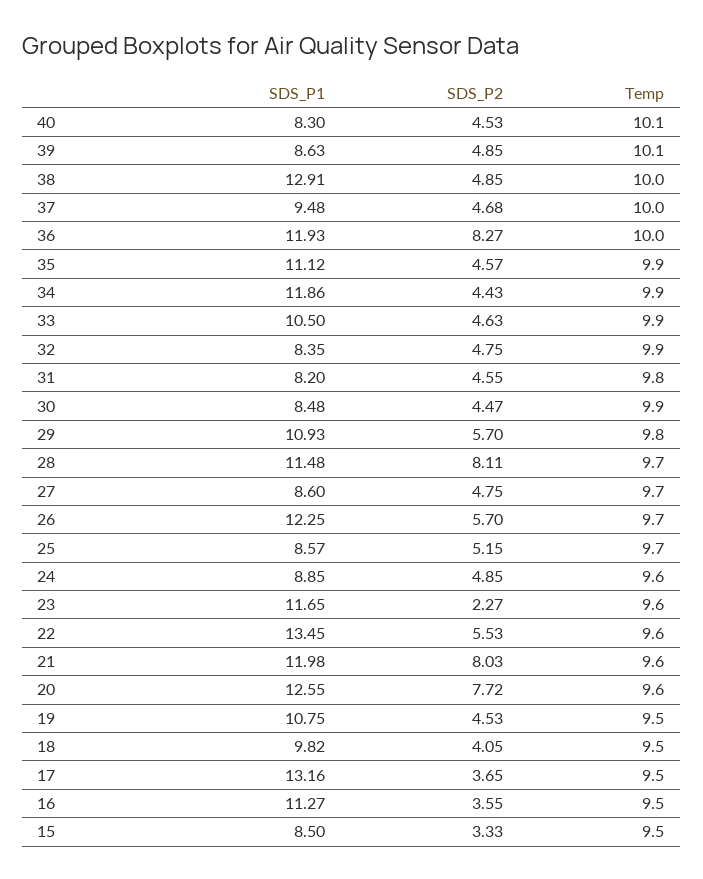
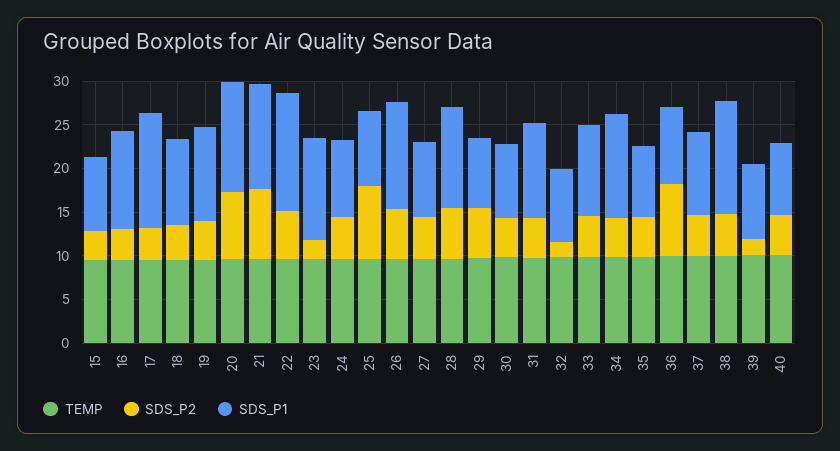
  {
    "SDS_P1": {
      "40": 8.3,
      "39": 8.63,
      "38": 12.91,
      "37": 9.48,
-     "36": 11.93,
+     "36": 9,
-     "35": 11.12,
+     "35": 8,
      "34": 11.86,
      "33": 10.5,
      "32": 8.35,
-     "31": 8.2,
+     "31": 11,
      "30": 8.48,
-     "29": 10.93,
+     "29": 8,
      "28": 11.48,
      "27": 8.6,
      "26": 12.25,
      "25": 8.57,
      "24": 8.85,
      "23": 11.65,
      "22": 13.45,
      "21": 11.98,
      "20": 12.55,
      "19": 10.75,
      "18": 9.82,
      "17": 13.16,
      "16": 11.27,
      "15": 8.5
    },
    "SDS_P2": {
      "40": 4.53,
-     "39": 4.85,
+     "39": 2,
      "38": 4.85,
      "37": 4.68,
      "36": 8.27,
      "35": 4.57,
      "34": 4.43,
      "33": 4.63,
-     "32": 4.75,
+     "32": 2,
      "31": 4.55,
      "30": 4.47,
      "29": 5.7,
-     "28": 8.11,
+     "28": 6,
      "27": 4.75,
      "26": 5.7,
-     "25": 5.15,
+     "25": 8,
      "24": 4.85,
      "23": 2.27,
      "22": 5.53,
      "21": 8.03,
      "20": 7.72,
      "19": 4.53,
      "18": 4.05,
      "17": 3.65,
      "16": 3.55,
      "15": 3.33
    },
    "Temp": {
      "40": 10.1,
      "39": 10.1,
      "38": 10,
      "37": 10,
      "36": 10,
      "35": 9.9,
      "34": 9.9,
      "33": 9.9,
      "32": 9.9,
      "31": 9.8,
      "30": 9.9,
      "29": 9.8,
      "28": 9.7,
      "27": 9.7,
      "26": 9.7,
      "25": 9.7,
      "24": 9.6,
      "23": 9.6,
      "22": 9.6,
      "21": 9.6,
      "20": 9.6,
      "19": 9.5,
      "18": 9.5,
      "17": 9.5,
      "16": 9.5,
      "15": 9.5
    }
  }

